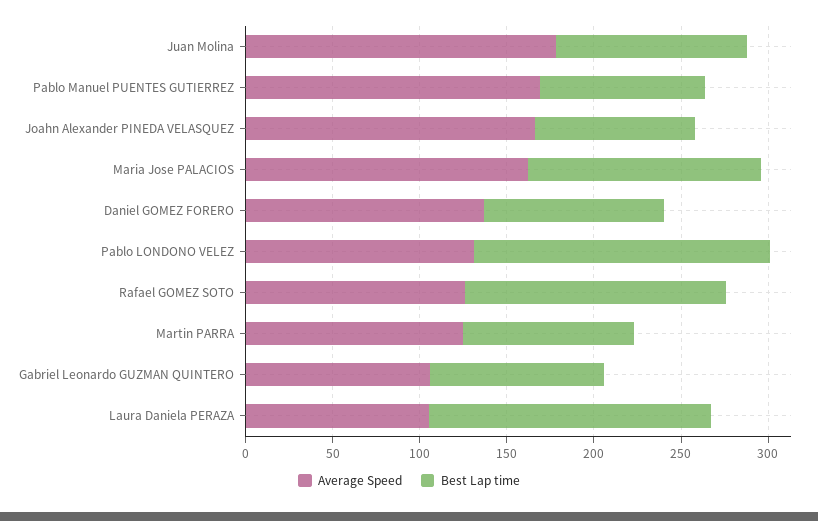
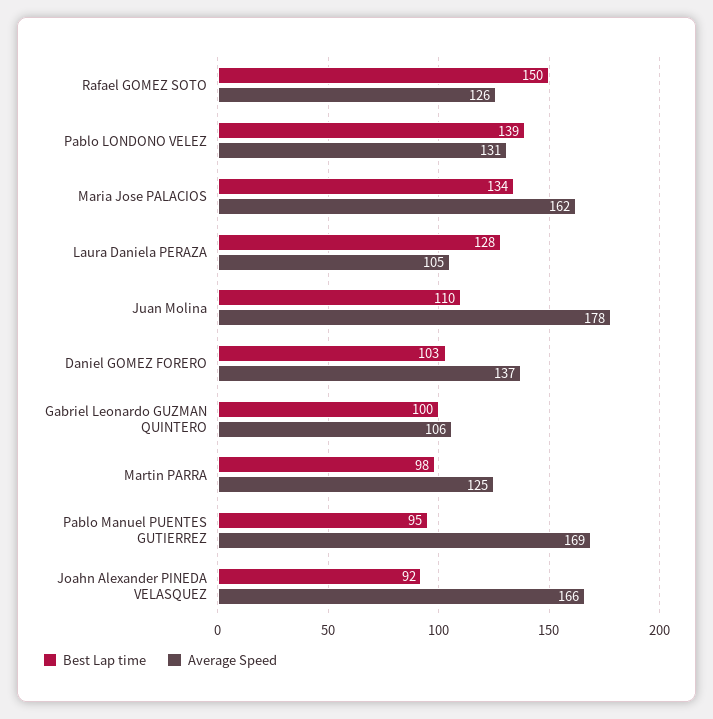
  {
    "Average Speed": {
      "Juan Molina": 178,
      "Pablo Manuel PUENTES GUTIERREZ": 169,
      "Joahn Alexander PINEDA VELASQUEZ": 166,
      "Maria Jose PALACIOS": 162,
      "Daniel GOMEZ FORERO": 137,
      "Pablo LONDONO VELEZ": 131,
      "Rafael GOMEZ SOTO": 126,
      "Martin PARRA": 125,
      "Gabriel Leonardo GUZMAN QUINTERO": 106,
      "Laura Daniela PERAZA": 105
    },
    "Best Lap time": {
      "Juan Molina": 110,
      "Pablo Manuel PUENTES GUTIERREZ": 95,
      "Joahn Alexander PINEDA VELASQUEZ": 92,
      "Maria Jose PALACIOS": 134,
      "Daniel GOMEZ FORERO": 103,
-     "Pablo LONDONO VELEZ": 170,
+     "Pablo LONDONO VELEZ": 139,
      "Rafael GOMEZ SOTO": 150,
      "Martin PARRA": 98,
      "Gabriel Leonardo GUZMAN QUINTERO": 100,
-     "Laura Daniela PERAZA": 160
+     "Laura Daniela PERAZA": 128
    }
  }

